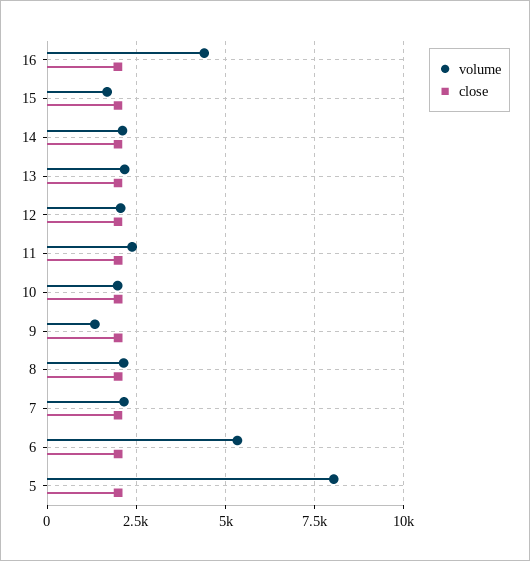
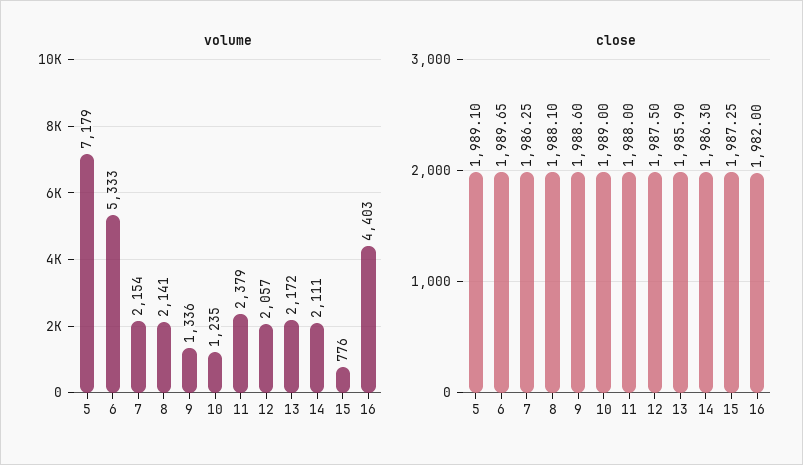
  {
    "volume": {
      "16": 4403,
-     "15": 1750,
+     "15": 776,
      "14": 2111,
      "13": 2172,
      "12": 2057,
      "11": 2379,
-     "10": 2000,
+     "10": 1235,
      "9": 1336,
      "8": 2141,
      "7": 2154,
      "6": 5333,
-     "5": 8000
+     "5": 7179
    },
    "close": {
      "16": 1982,
      "15": 1987.25,
      "14": 1986.3,
      "13": 1985.9,
      "12": 1987.5,
      "11": 1988,
      "10": 1989,
      "9": 1988.6,
      "8": 1988.1,
      "7": 1986.25,
      "6": 1989.65,
      "5": 1989.1
    }
  }

